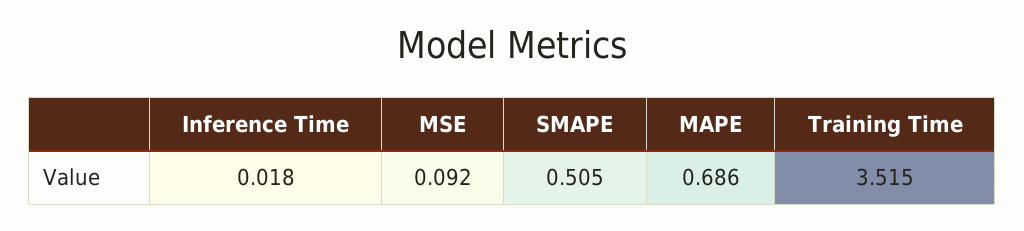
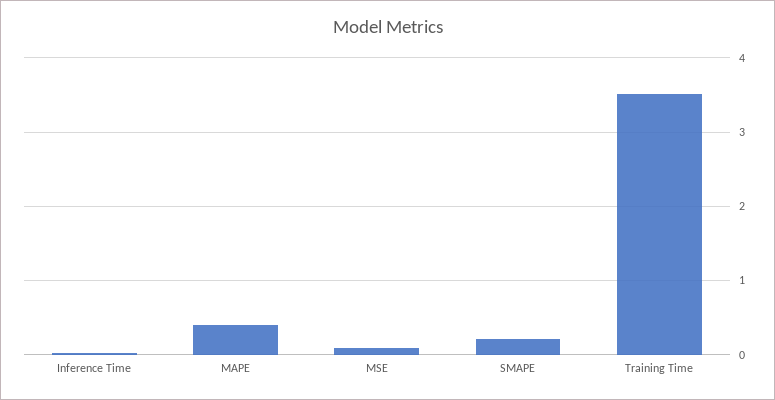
  {
    "Inference Time": 0.018,
    "MSE": 0.092,
-   "SMAPE": 0.505,
+   "SMAPE": 0.2,
-   "MAPE": 0.686,
+   "MAPE": 0.4,
    "Training Time": 3.515
  }

